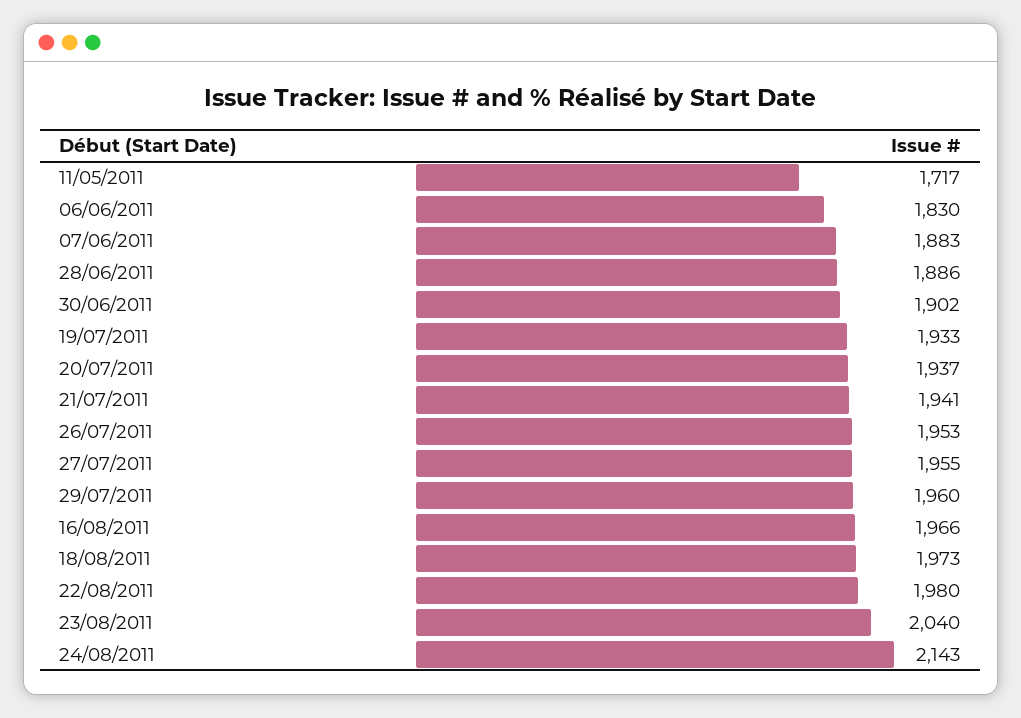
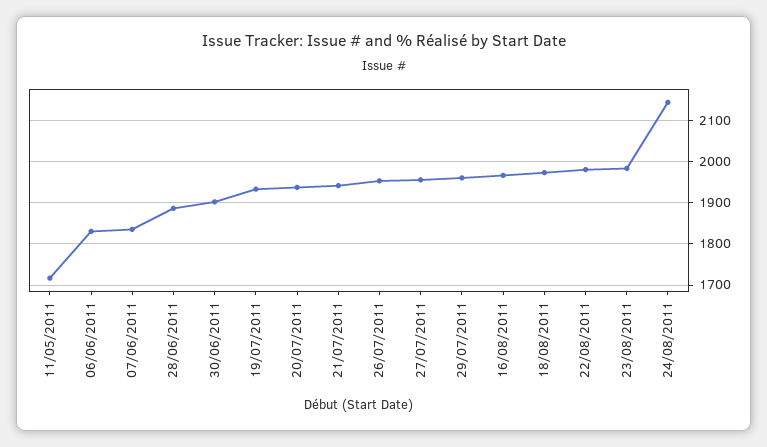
  {
    "11/05/2011": 1717,
    "06/06/2011": 1830,
-   "07/06/2011": 1883,
+   "07/06/2011": 1840,
    "28/06/2011": 1886,
    "30/06/2011": 1902,
    "19/07/2011": 1933,
    "20/07/2011": 1937,
    "21/07/2011": 1941,
    "26/07/2011": 1953,
    "27/07/2011": 1955,
    "29/07/2011": 1960,
    "16/08/2011": 1966,
    "18/08/2011": 1973,
    "22/08/2011": 1980,
-   "23/08/2011": 2040,
+   "23/08/2011": 1980,
    "24/08/2011": 2143
  }

